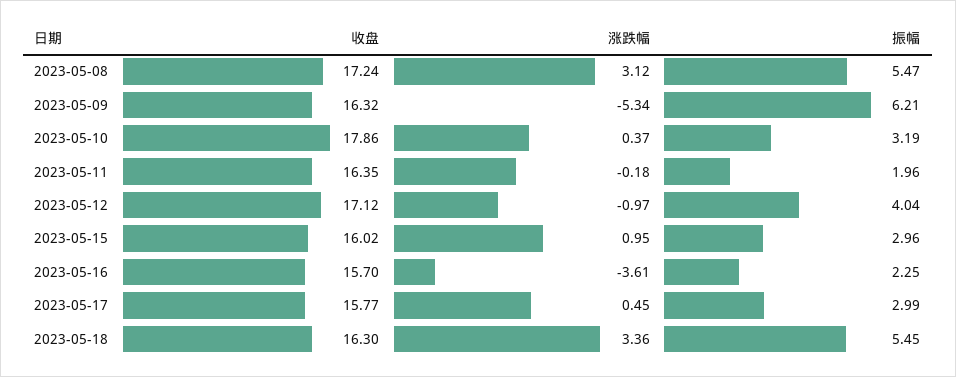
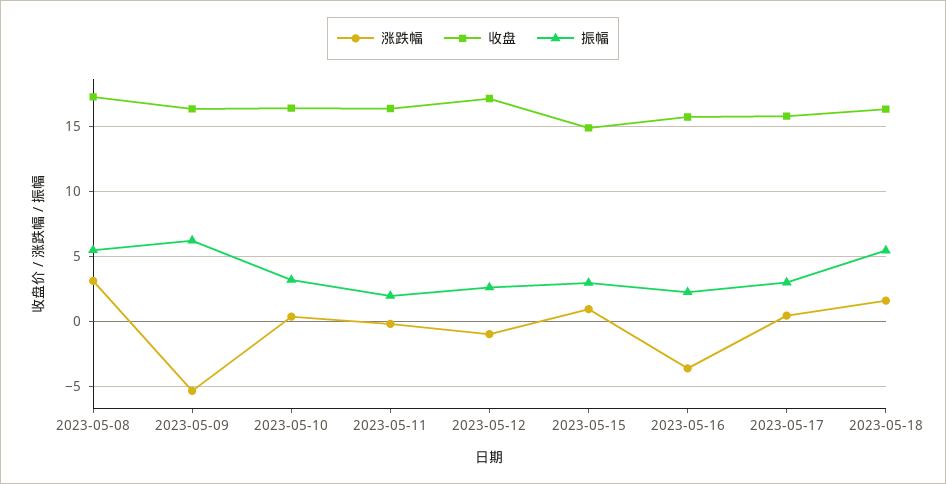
  {
    "收盘": {
      "2023-05-08": 17.24,
      "2023-05-09": 16.32,
-     "2023-05-10": 17.86,
+     "2023-05-10": 16.5,
      "2023-05-11": 16.35,
      "2023-05-12": 17.12,
-     "2023-05-15": 16.02,
+     "2023-05-15": 15,
      "2023-05-16": 15.7,
      "2023-05-17": 15.77,
      "2023-05-18": 16.3
    },
    "涨跌幅": {
      "2023-05-08": 3.12,
      "2023-05-09": -5.34,
      "2023-05-10": 0.37,
      "2023-05-11": -0.18,
      "2023-05-12": -0.97,
      "2023-05-15": 0.95,
      "2023-05-16": -3.61,
      "2023-05-17": 0.45,
-     "2023-05-18": 3.36
+     "2023-05-18": 1.5
    },
    "振幅": {
      "2023-05-08": 5.47,
      "2023-05-09": 6.21,
      "2023-05-10": 3.19,
      "2023-05-11": 1.96,
-     "2023-05-12": 4.04,
+     "2023-05-12": 2.5,
      "2023-05-15": 2.96,
      "2023-05-16": 2.25,
      "2023-05-17": 2.99,
      "2023-05-18": 5.45
    }
  }

